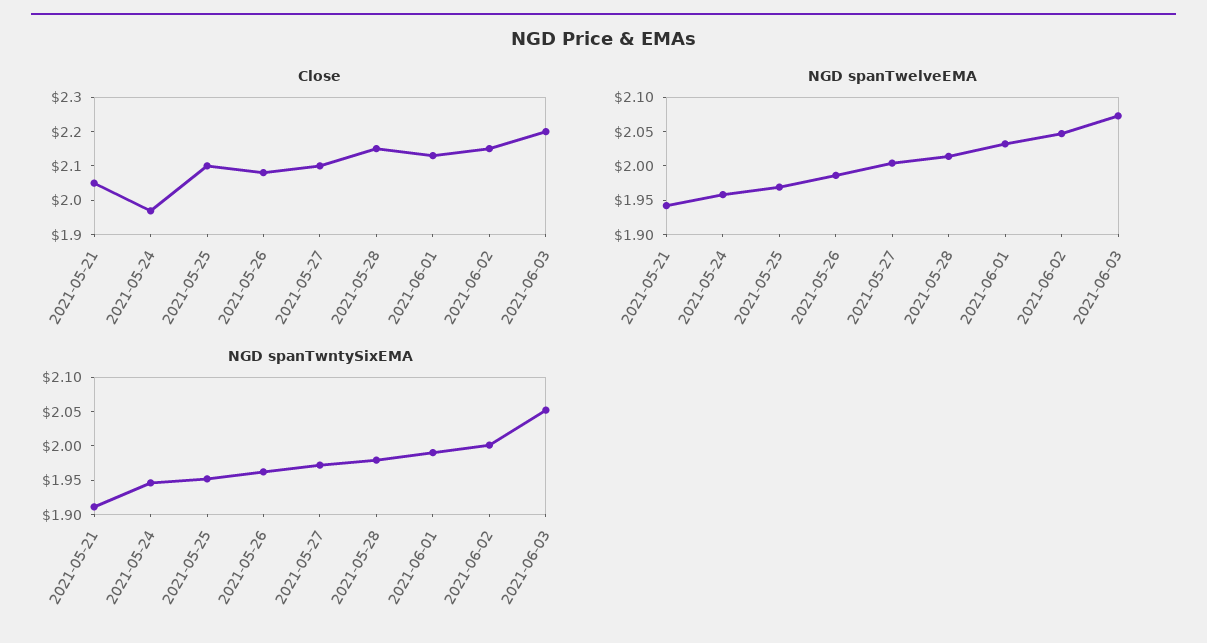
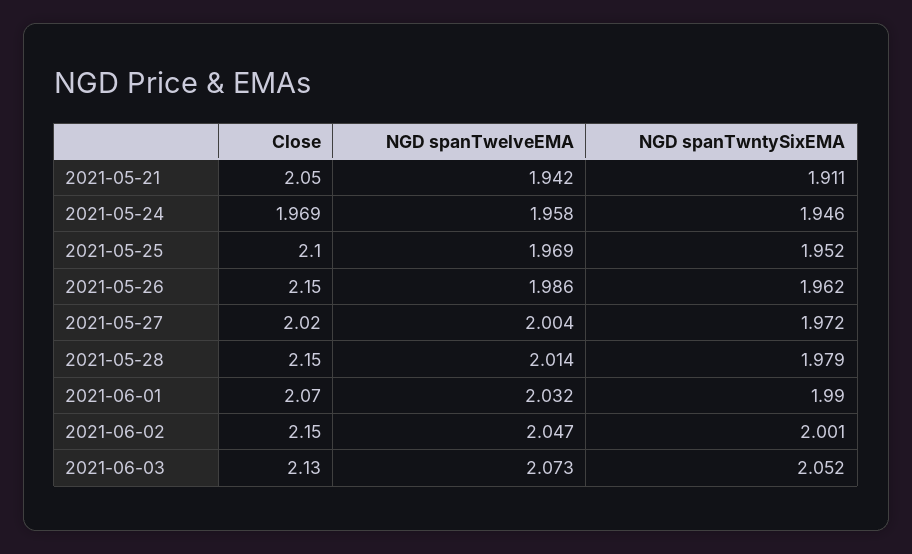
  {
    "Close": {
      "2021-05-21": 2.05,
      "2021-05-24": 1.969,
      "2021-05-25": 2.1,
-     "2021-05-26": 2.075,
+     "2021-05-26": 2.15,
-     "2021-05-27": 2.1,
+     "2021-05-27": 2.02,
      "2021-05-28": 2.15,
-     "2021-06-01": 2.125,
+     "2021-06-01": 2.07,
      "2021-06-02": 2.15,
-     "2021-06-03": 2.2
+     "2021-06-03": 2.13
    },
    "NGD spanTwelveEMA": {
      "2021-05-21": 1.942,
      "2021-05-24": 1.958,
      "2021-05-25": 1.969,
      "2021-05-26": 1.986,
      "2021-05-27": 2.004,
      "2021-05-28": 2.014,
      "2021-06-01": 2.032,
      "2021-06-02": 2.047,
      "2021-06-03": 2.073
    },
    "NGD spanTwntySixEMA": {
      "2021-05-21": 1.911,
      "2021-05-24": 1.946,
      "2021-05-25": 1.952,
      "2021-05-26": 1.962,
      "2021-05-27": 1.972,
      "2021-05-28": 1.979,
      "2021-06-01": 1.99,
      "2021-06-02": 2.001,
      "2021-06-03": 2.052
    }
  }

